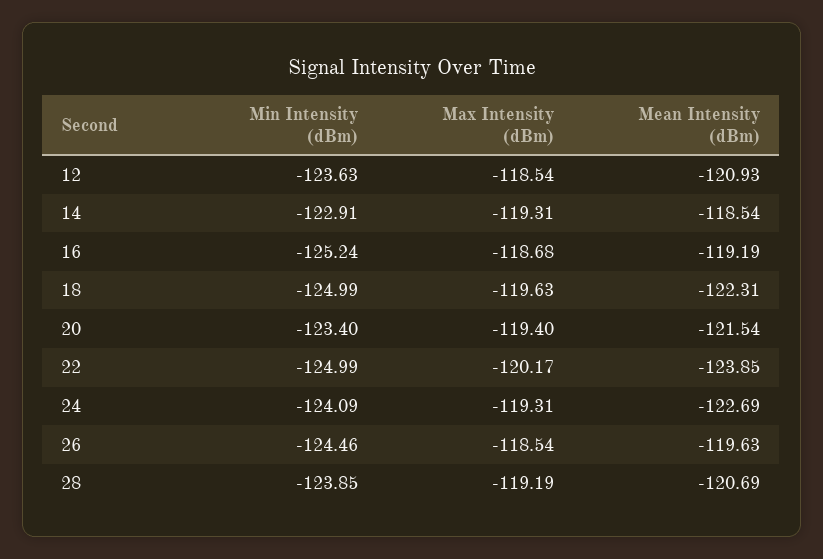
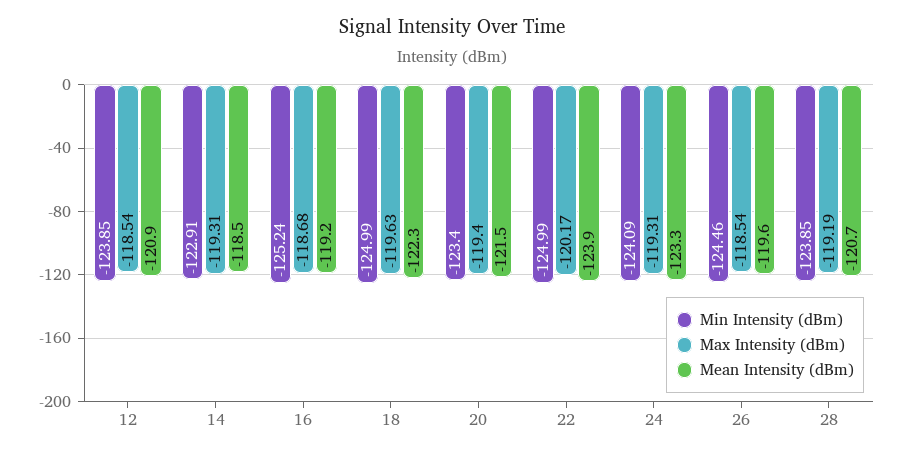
  {
    "Min Intensity (dBm)": {
-     "12": -123.63,
+     "12": -123.85,
      "14": -122.91,
      "16": -125.24,
      "18": -124.99,
      "20": -123.4,
      "22": -124.99,
      "24": -124.09,
      "26": -124.46,
      "28": -123.85
    },
    "Max Intensity (dBm)": {
      "12": -118.54,
      "14": -119.31,
      "16": -118.68,
      "18": -119.63,
      "20": -119.4,
      "22": -120.17,
      "24": -119.31,
      "26": -118.54,
      "28": -119.19
    },
    "Mean Intensity (dBm)": {
      "12": -120.93,
      "14": -118.54,
      "16": -119.19,
      "18": -122.31,
      "20": -121.54,
      "22": -123.85,
-     "24": -122.69,
+     "24": -123.3,
      "26": -119.63,
      "28": -120.69
    }
  }

